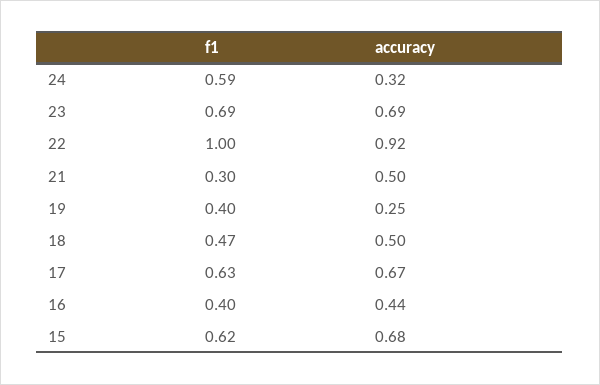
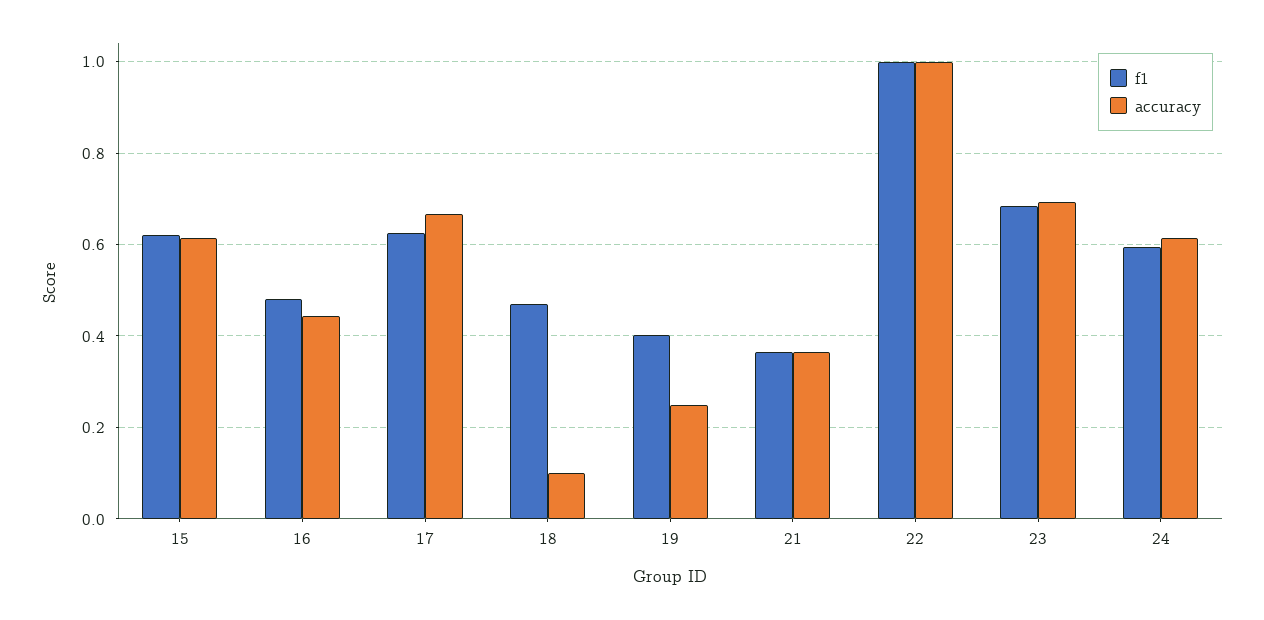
  {
    "f1": {
      "24": 0.59,
      "23": 0.69,
      "22": 1,
-     "21": 0.3,
+     "21": 0.36,
      "19": 0.4,
      "18": 0.47,
      "17": 0.63,
-     "16": 0.4,
+     "16": 0.48,
      "15": 0.62
    },
    "accuracy": {
-     "24": 0.32,
+     "24": 0.62,
      "23": 0.69,
-     "22": 0.92,
+     "22": 1,
-     "21": 0.5,
+     "21": 0.36,
      "19": 0.25,
-     "18": 0.5,
+     "18": 0.1,
      "17": 0.67,
      "16": 0.44,
-     "15": 0.68
+     "15": 0.62
    }
  }

